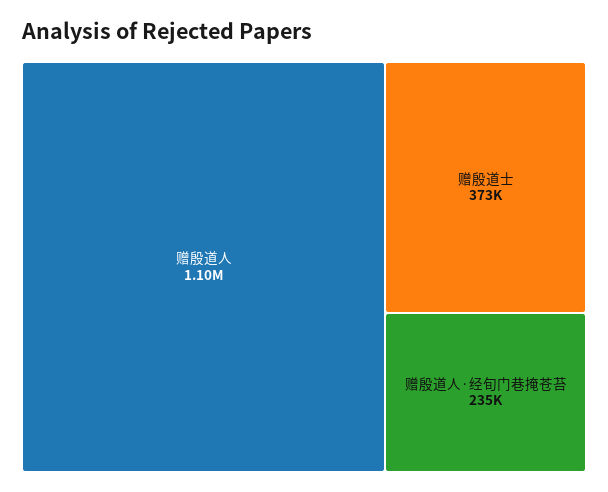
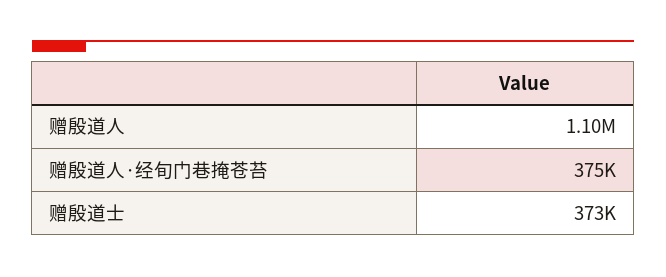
  {
    "赠殷道人": 1100000,
    "赠殷道士": 373000,
-   "赠殷道人·经旬门巷掩苍苔": 235000
+   "赠殷道人·经旬门巷掩苍苔": 375000
  }

